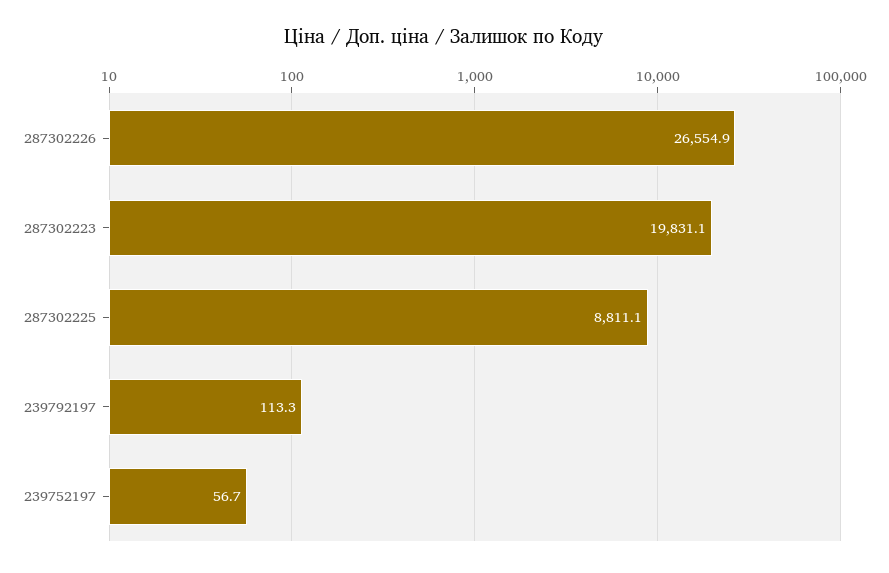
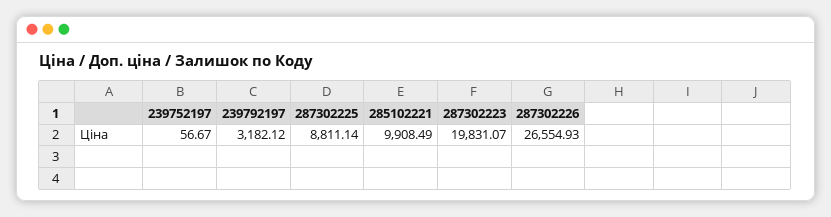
  {
    "287302226": 26554.93,
    "287302223": 19831.07,
    "287302225": 8811.14,
-   "239792197": 113.3,
+   "239792197": 3182.12,
-   "239752197": 56.67
+   "239752197": 56.67,
+   "285102221": 9908.49
  }

